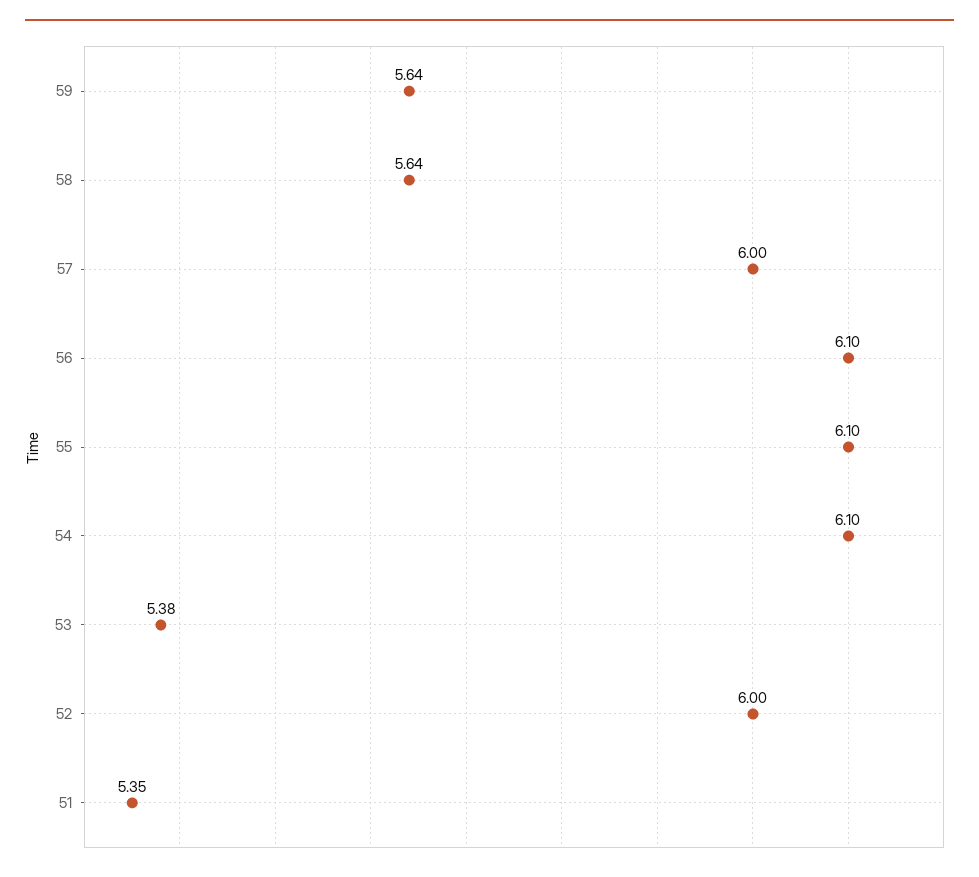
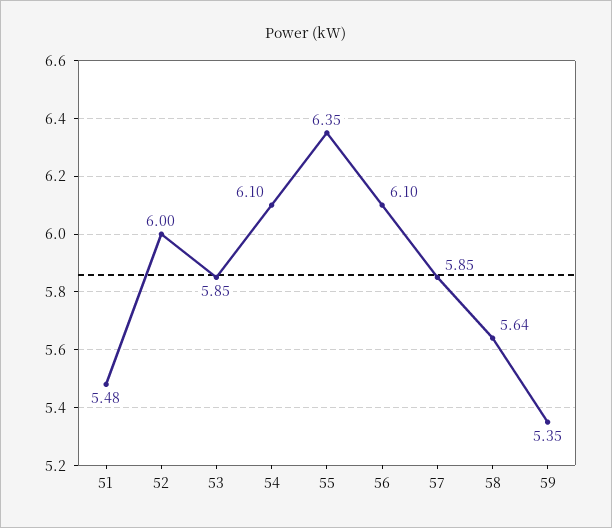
  {
-   "59": 5.64,
+   "59": 5.35,
    "58": 5.64,
-   "57": 6,
+   "57": 5.85,
    "56": 6.1,
-   "55": 6.1,
+   "55": 6.35,
    "54": 6.1,
-   "53": 5.38,
+   "53": 5.85,
    "52": 6,
-   "51": 5.35
+   "51": 5.48
  }

